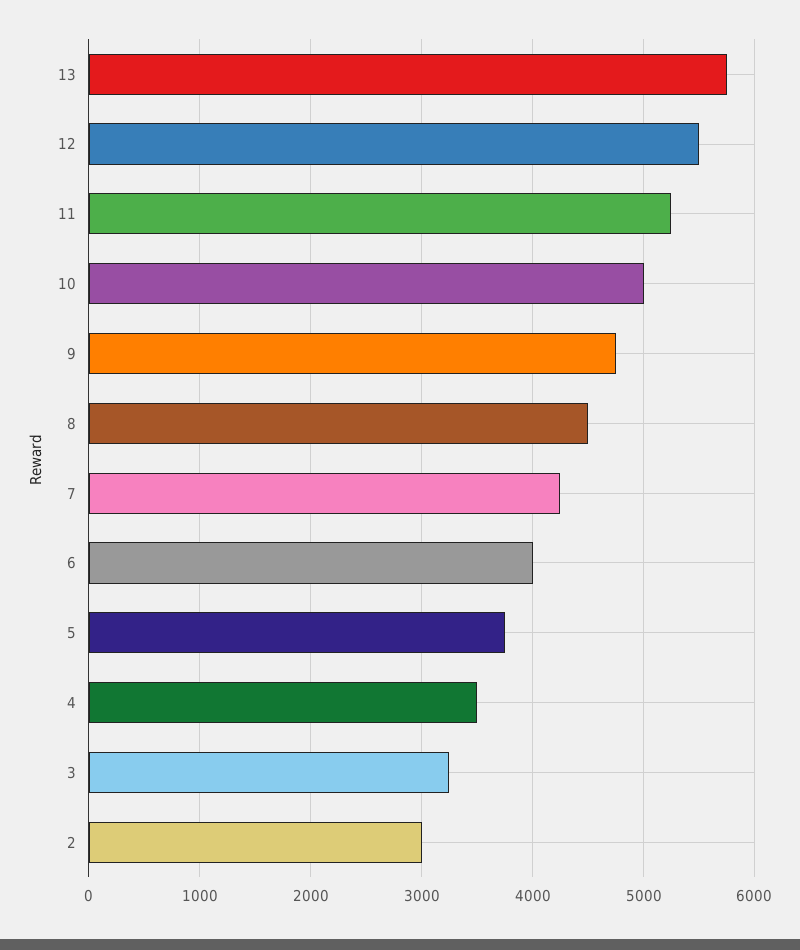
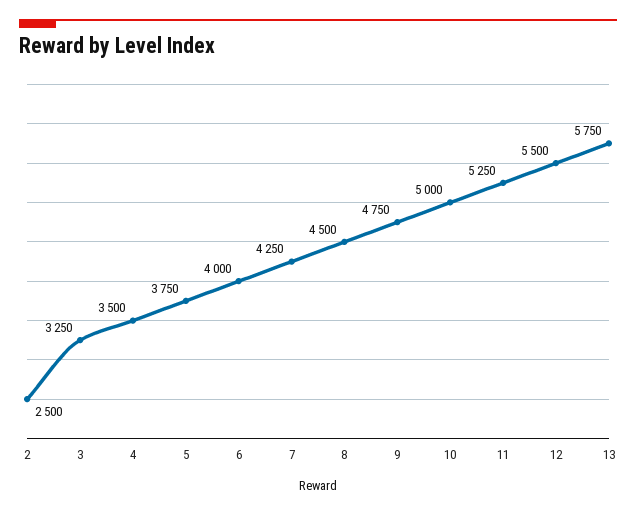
  {
    "13": 5750,
    "12": 5500,
    "11": 5250,
    "10": 5000,
    "9": 4750,
    "8": 4500,
    "7": 4250,
    "6": 4000,
    "5": 3750,
    "4": 3500,
    "3": 3250,
-   "2": 3000
+   "2": 2500
  }

